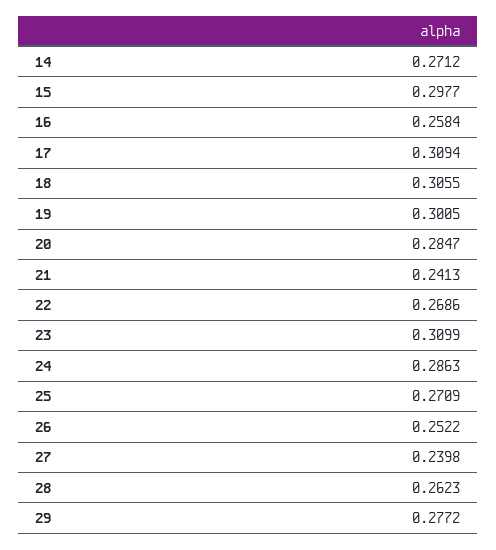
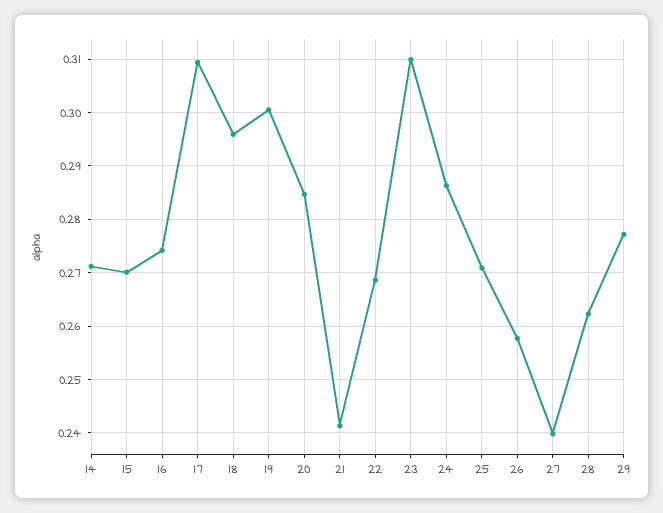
  {
    "14": 0.2712,
-   "15": 0.2977,
+   "15": 0.27,
-   "16": 0.2584,
+   "16": 0.274,
    "17": 0.3094,
-   "18": 0.3055,
+   "18": 0.296,
    "19": 0.3005,
    "20": 0.2847,
    "21": 0.2413,
    "22": 0.2686,
    "23": 0.3099,
    "24": 0.2863,
    "25": 0.2709,
-   "26": 0.2522,
+   "26": 0.258,
    "27": 0.2398,
    "28": 0.2623,
    "29": 0.2772
  }

